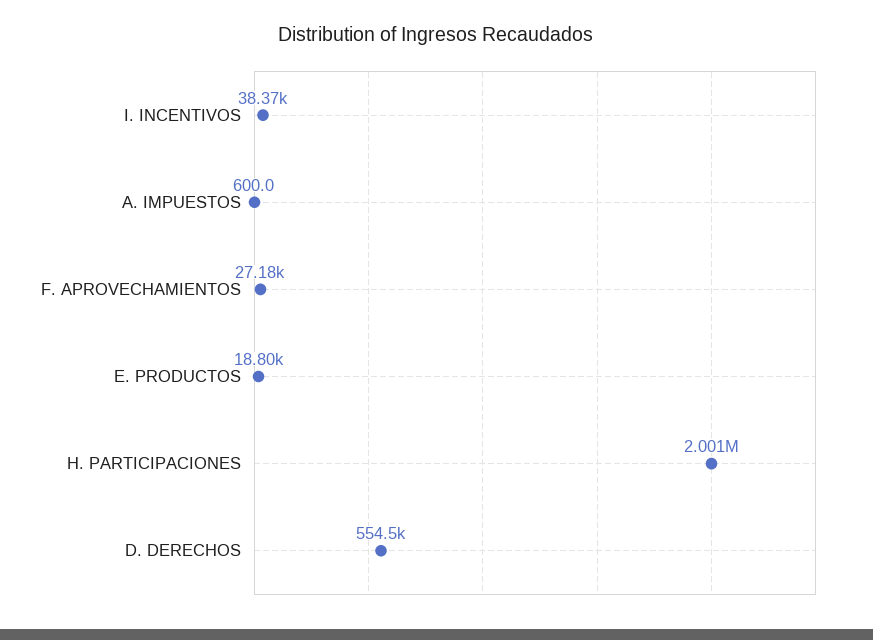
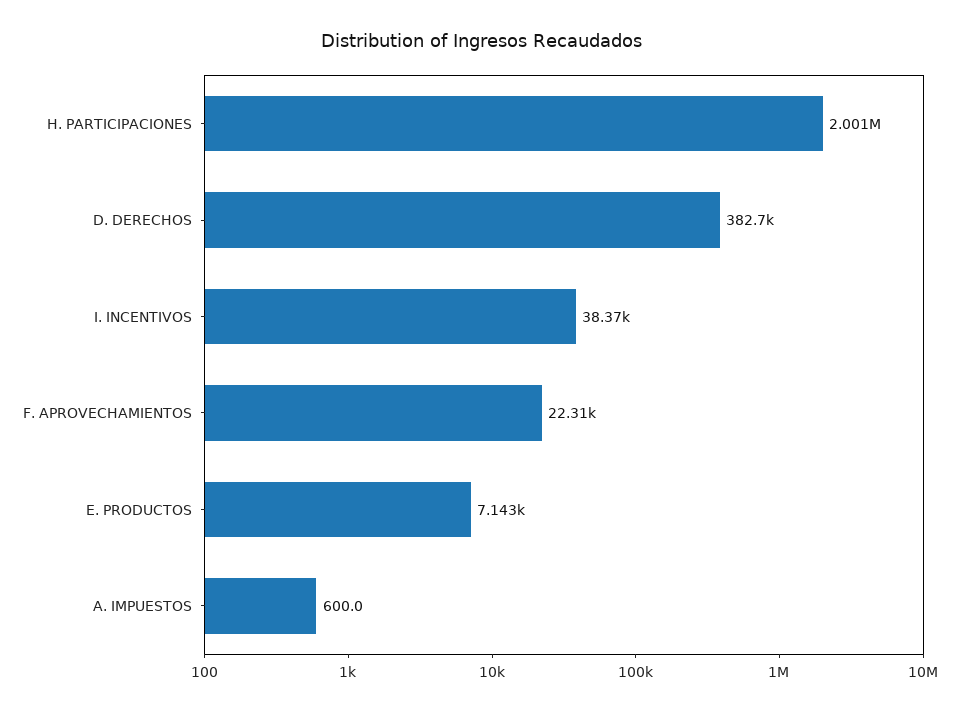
  {
    "I. INCENTIVOS": 38370,
    "A. IMPUESTOS": 600,
-   "F. APROVECHAMIENTOS": 27180,
+   "F. APROVECHAMIENTOS": 22310,
-   "E. PRODUCTOS": 18800,
+   "E. PRODUCTOS": 7143,
    "H. PARTICIPACIONES": 2001000,
-   "D. DERECHOS": 554500
+   "D. DERECHOS": 382700
  }

